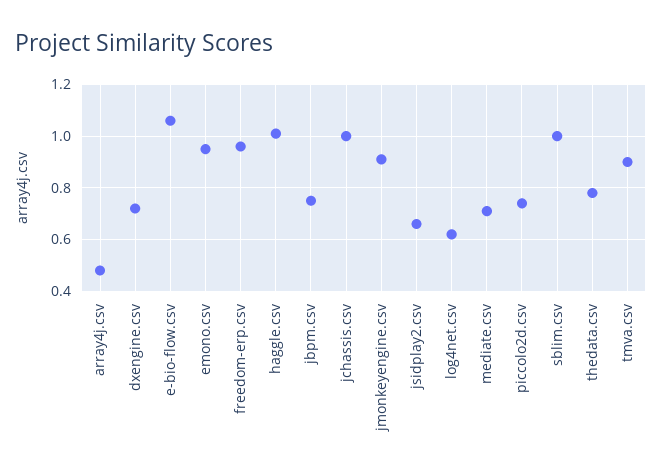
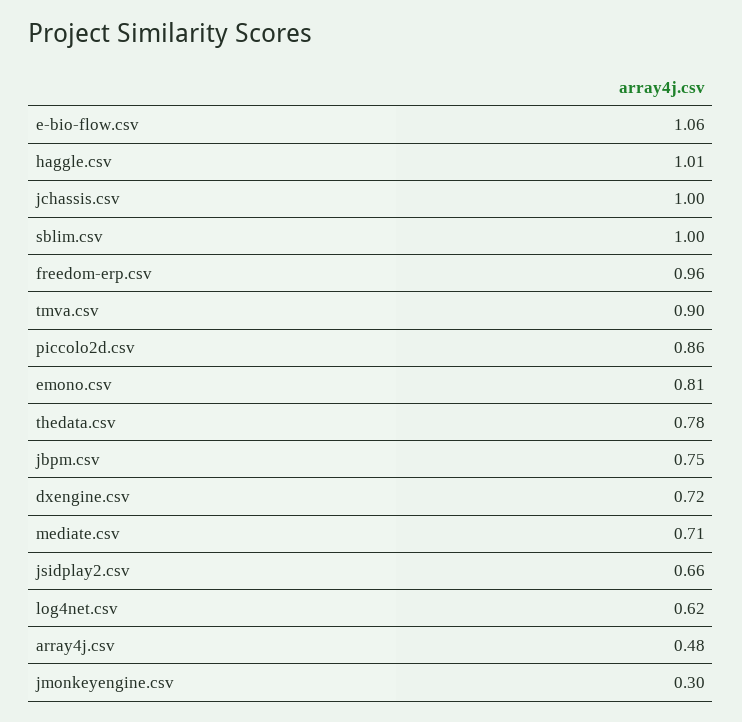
  {
    "array4j.csv": 0.48,
    "dxengine.csv": 0.72,
    "e-bio-flow.csv": 1.06,
-   "emono.csv": 0.95,
+   "emono.csv": 0.81,
    "freedom-erp.csv": 0.96,
    "haggle.csv": 1.01,
    "jbpm.csv": 0.75,
    "jchassis.csv": 1,
-   "jmonkeyengine.csv": 0.9,
+   "jmonkeyengine.csv": 0.3,
    "jsidplay2.csv": 0.66,
    "log4net.csv": 0.62,
    "mediate.csv": 0.71,
-   "piccolo2d.csv": 0.75,
+   "piccolo2d.csv": 0.86,
    "sblim.csv": 1,
    "thedata.csv": 0.78,
    "tmva.csv": 0.9
  }

